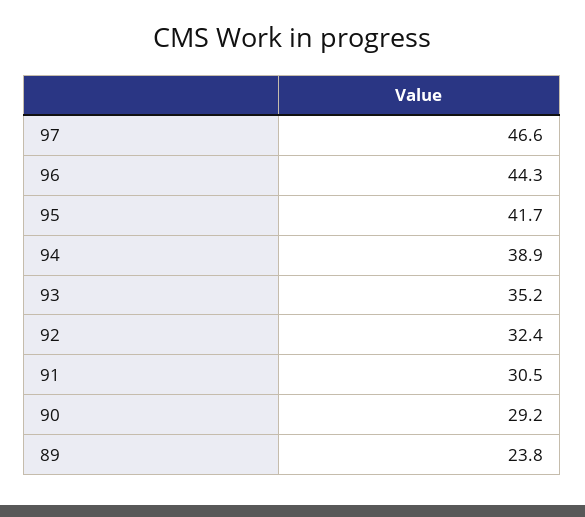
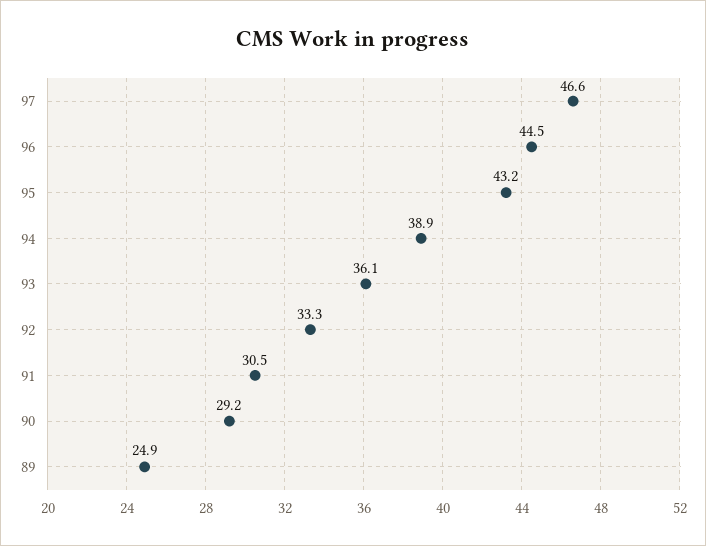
  {
    "97": 46.6,
-   "96": 44.3,
+   "96": 44.5,
-   "95": 41.7,
+   "95": 43.2,
    "94": 38.9,
-   "93": 35.2,
+   "93": 36.1,
-   "92": 32.4,
+   "92": 33.3,
    "91": 30.5,
    "90": 29.2,
-   "89": 23.8
+   "89": 24.9
  }

